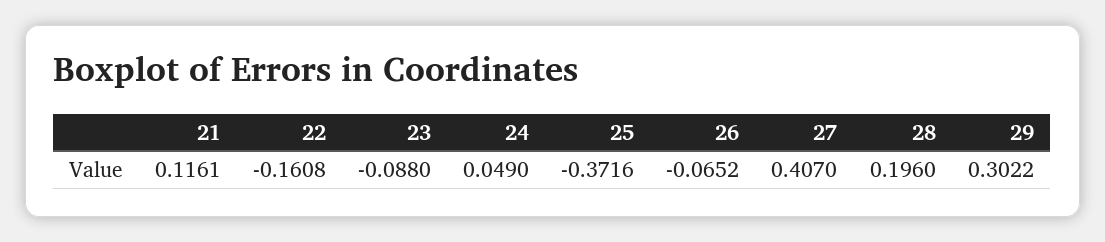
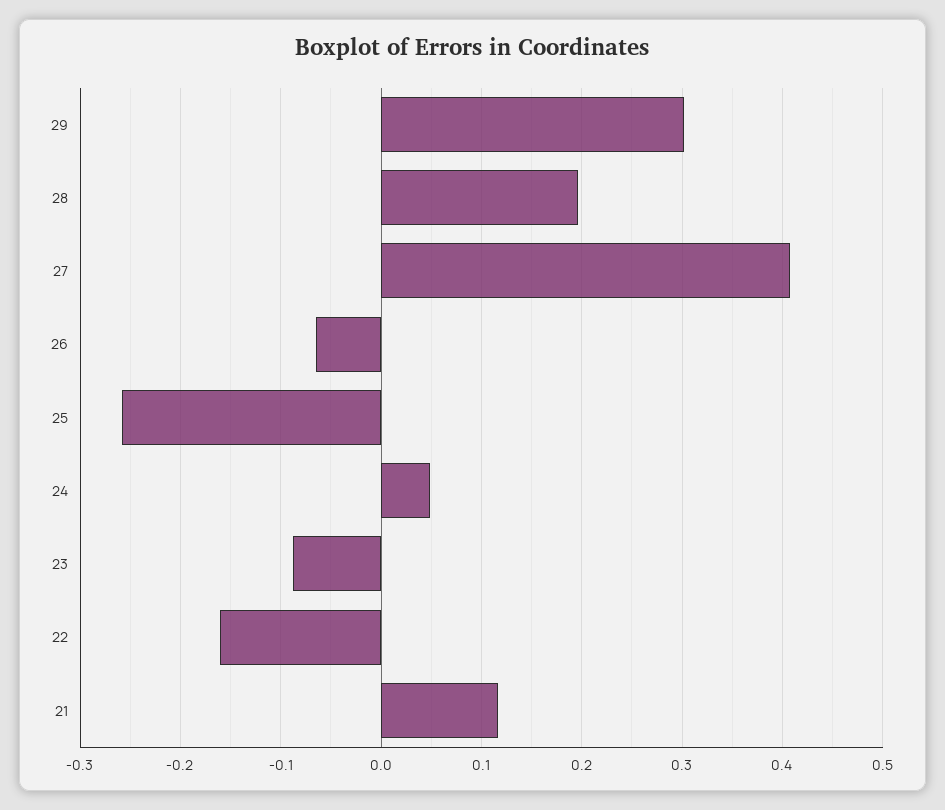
  {
    "21": 0.1161,
    "22": -0.1608,
    "23": -0.088,
    "24": 0.049,
-   "25": -0.3716,
+   "25": -0.26,
    "26": -0.0652,
    "27": 0.407,
    "28": 0.196,
    "29": 0.3022
  }

